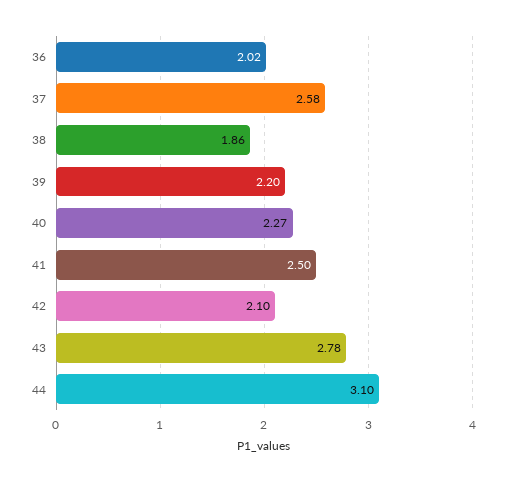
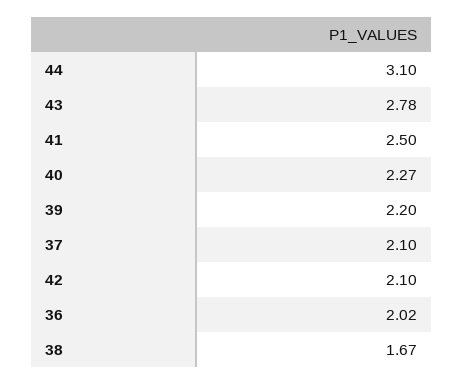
  {
    "36": 2.02,
-   "37": 2.58,
+   "37": 2.1,
-   "38": 1.86,
+   "38": 1.67,
    "39": 2.2,
    "40": 2.27,
    "41": 2.5,
    "42": 2.1,
    "43": 2.78,
    "44": 3.1
  }

